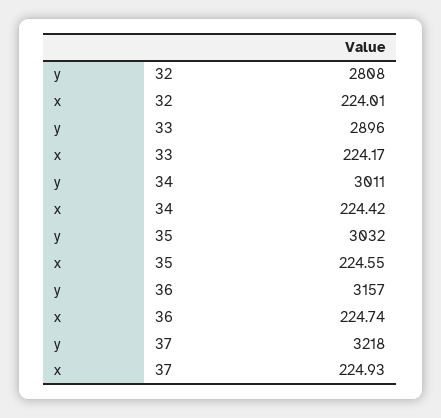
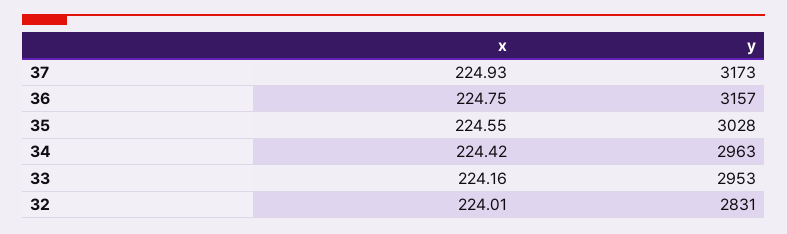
  {
    "y": {
-     "32": 2808,
+     "32": 2831,
-     "33": 2896,
+     "33": 2953,
-     "34": 3011,
+     "34": 2963,
-     "35": 3032,
+     "35": 3028,
      "36": 3157,
-     "37": 3218
+     "37": 3173
    },
    "x": {
      "32": 224.01,
-     "33": 224.17,
+     "33": 224.16,
      "34": 224.42,
      "35": 224.55,
-     "36": 224.74,
+     "36": 224.75,
      "37": 224.93
    }
  }

